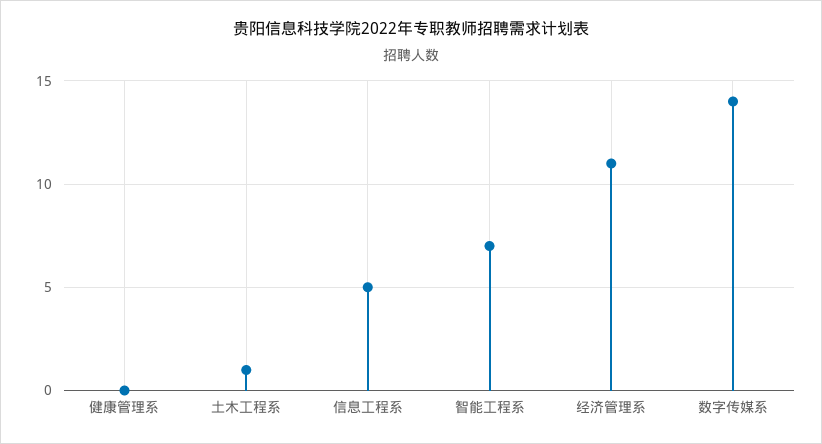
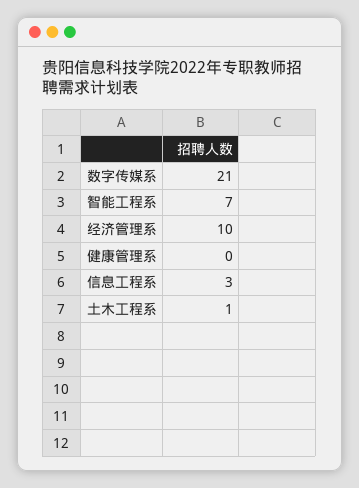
  {
    "健康管理系": 0,
    "土木工程系": 1,
-   "信息工程系": 5,
+   "信息工程系": 3,
    "智能工程系": 7,
-   "经济管理系": 11,
+   "经济管理系": 10,
-   "数字传媒系": 14
+   "数字传媒系": 21
  }

